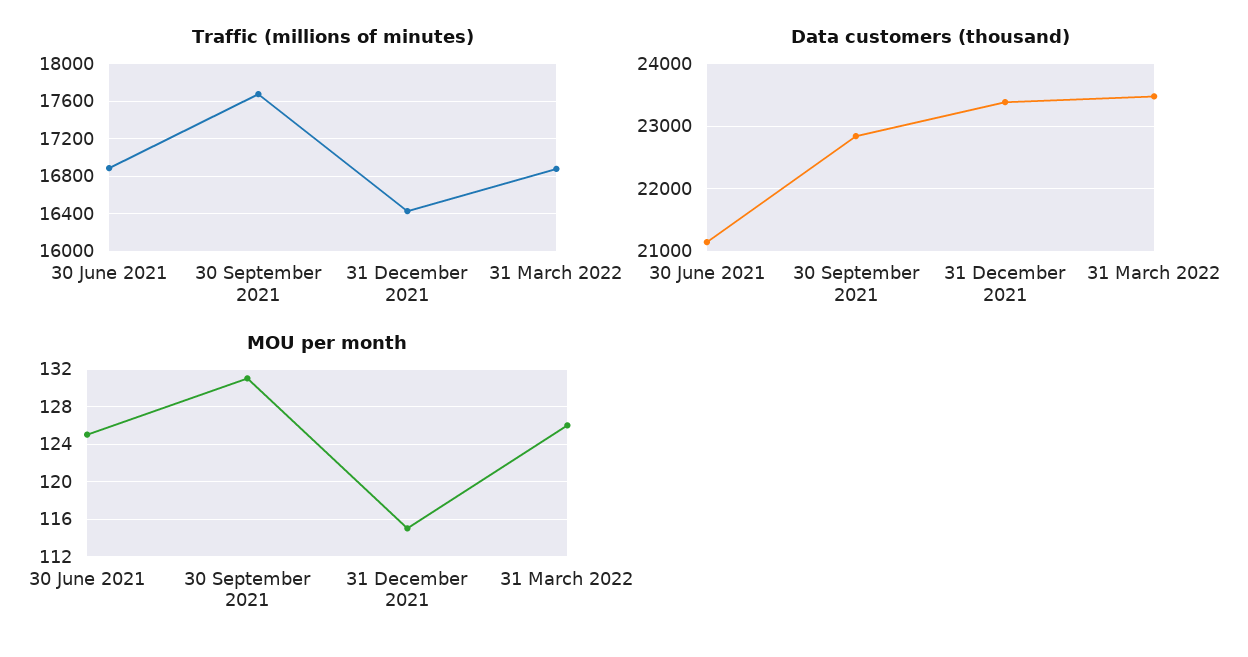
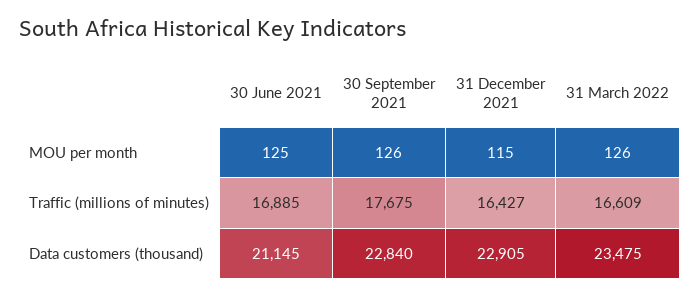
  {
    "Traffic (millions of minutes)": {
      "30 June 2021": 16885,
      "30 September 2021": 17675,
      "31 December 2021": 16427,
-     "31 March 2022": 16900
+     "31 March 2022": 16609
    },
    "Data customers (thousand)": {
      "30 June 2021": 21145,
      "30 September 2021": 22840,
-     "31 December 2021": 23400,
+     "31 December 2021": 22905,
      "31 March 2022": 23475
    },
    "MOU per month": {
      "30 June 2021": 125,
-     "30 September 2021": 131,
+     "30 September 2021": 126,
      "31 December 2021": 115,
      "31 March 2022": 126
    }
  }

